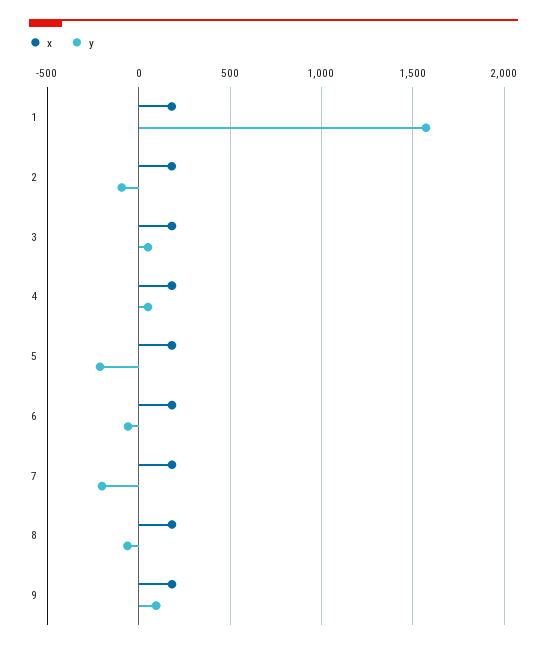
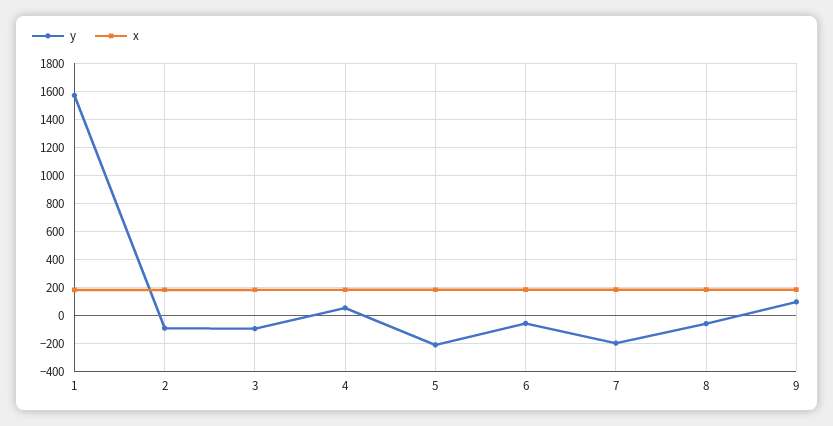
  {
    "x": {
      "1": 200,
      "2": 200,
      "3": 200,
      "4": 200,
      "5": 200,
      "6": 200,
      "7": 200,
      "8": 200,
      "9": 200
    },
    "y": {
      "1": 1550,
      "2": -100,
-     "3": 50,
+     "3": -100,
      "4": 50,
      "5": -200,
      "6": -50,
      "7": -200,
      "8": -50,
      "9": 100
    }
  }

